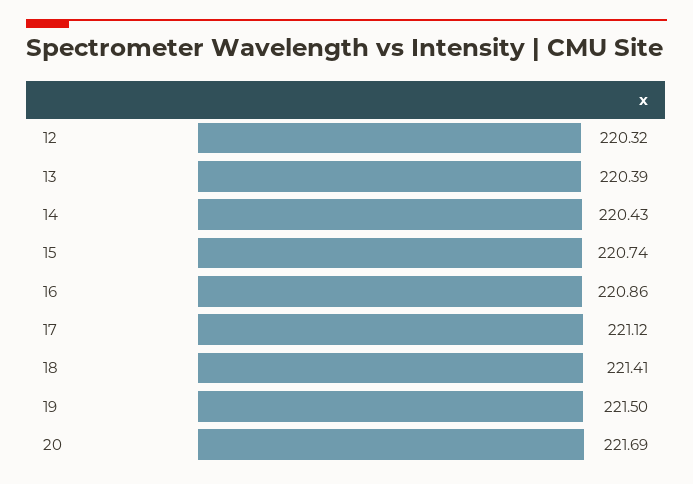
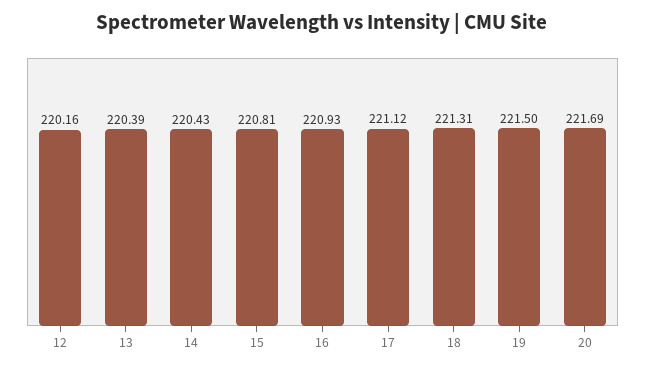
  {
-   "12": 220.32,
+   "12": 220.16,
    "13": 220.39,
    "14": 220.43,
-   "15": 220.74,
+   "15": 220.81,
-   "16": 220.86,
+   "16": 220.93,
    "17": 221.12,
-   "18": 221.41,
+   "18": 221.31,
    "19": 221.5,
    "20": 221.69
  }

